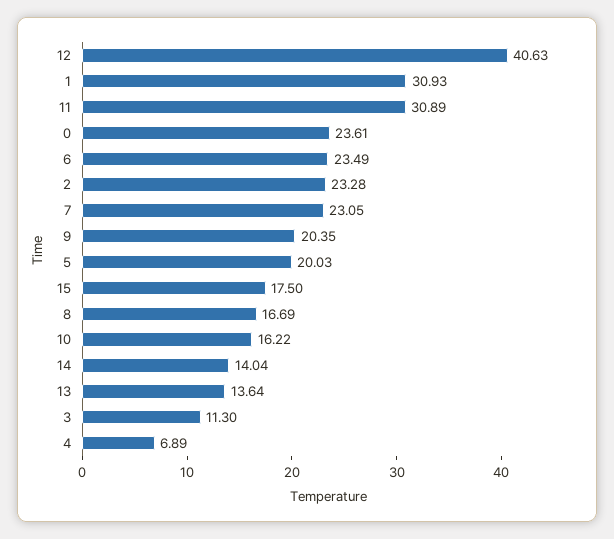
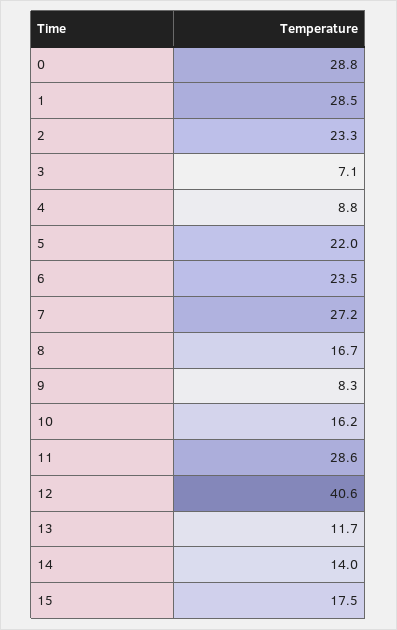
  {
    "12": 40.63,
-   "1": 30.93,
+   "1": 28.5,
-   "11": 30.89,
+   "11": 28.6,
-   "0": 23.61,
+   "0": 28.8,
    "6": 23.49,
    "2": 23.28,
-   "7": 23.05,
+   "7": 27.2,
-   "9": 20.35,
+   "9": 8.3,
-   "5": 20.03,
+   "5": 22,
    "15": 17.5,
    "8": 16.69,
    "10": 16.22,
    "14": 14.04,
-   "13": 13.64,
+   "13": 11.7,
-   "3": 11.3,
+   "3": 7.1,
-   "4": 6.89
+   "4": 8.8
  }

